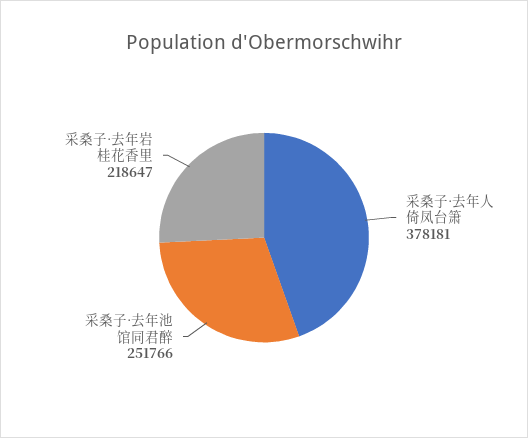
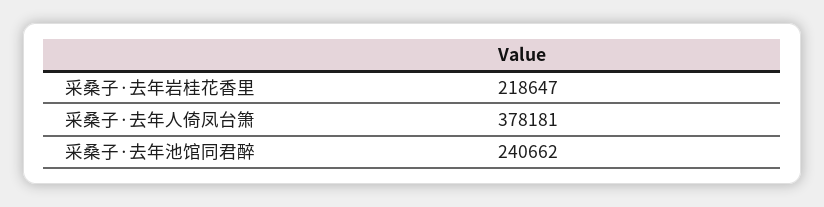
  {
    "采桑子·去年人倚凤台箫": 378181,
-   "采桑子·去年池馆同君醉": 251766,
+   "采桑子·去年池馆同君醉": 240662,
    "采桑子·去年岩桂花香里": 218647
  }

